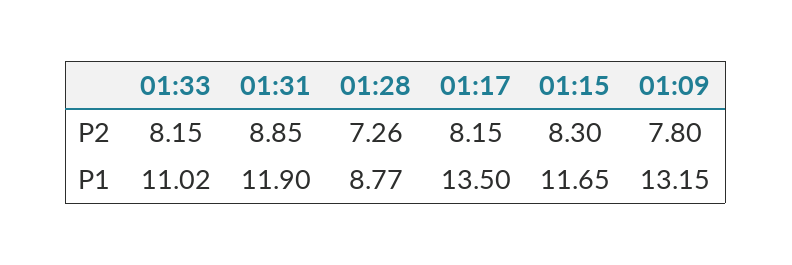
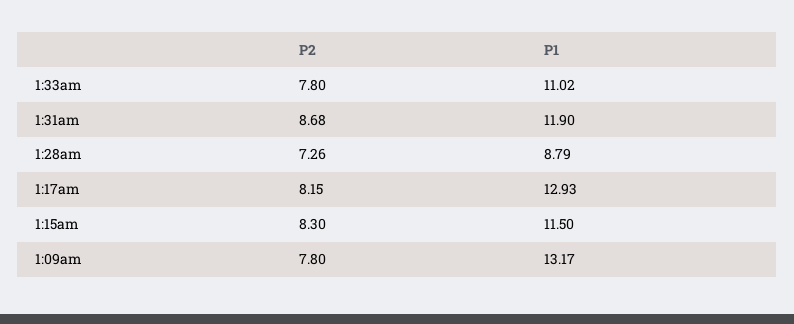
  {
    "01:33": {
-     "P2": 8.15,
+     "P2": 7.8,
      "P1": 11.02
    },
    "01:31": {
-     "P2": 8.85,
+     "P2": 8.68,
      "P1": 11.9
    },
    "01:28": {
      "P2": 7.26,
-     "P1": 8.77
+     "P1": 8.79
    },
    "01:17": {
      "P2": 8.15,
-     "P1": 13.5
+     "P1": 12.93
    },
    "01:15": {
      "P2": 8.3,
-     "P1": 11.65
+     "P1": 11.5
    },
    "01:09": {
      "P2": 7.8,
-     "P1": 13.15
+     "P1": 13.17
    }
  }

